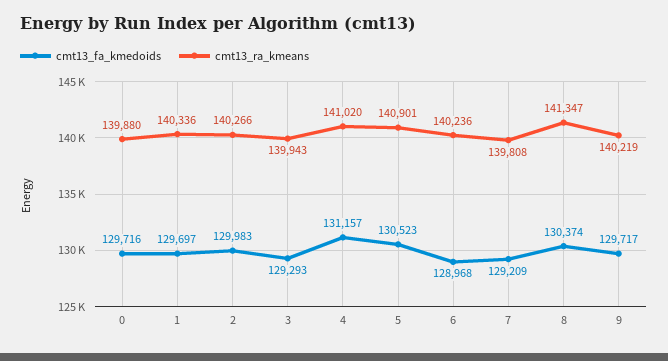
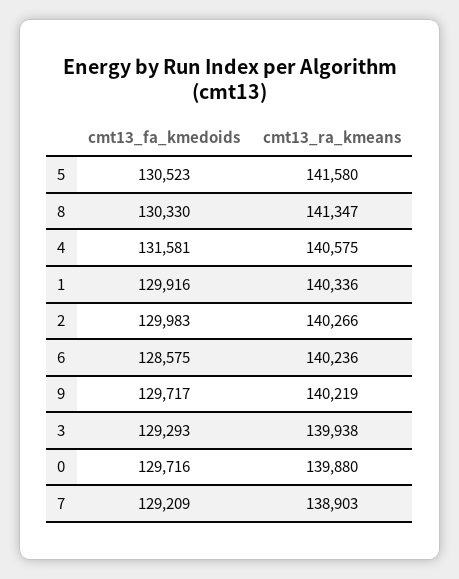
  {
    "cmt13_fa_kmedoids": {
      "0": 129716,
-     "1": 129697,
+     "1": 129916,
      "2": 129983,
      "3": 129293,
-     "4": 131157,
+     "4": 131581,
      "5": 130523,
-     "6": 128968,
+     "6": 128575,
      "7": 129209,
-     "8": 130374,
+     "8": 130330,
      "9": 129717
    },
    "cmt13_ra_kmeans": {
      "0": 139880,
      "1": 140336,
      "2": 140266,
-     "3": 139943,
+     "3": 139938,
-     "4": 141020,
+     "4": 140575,
-     "5": 140901,
+     "5": 141580,
      "6": 140236,
-     "7": 139808,
+     "7": 138903,
      "8": 141347,
      "9": 140219
    }
  }

